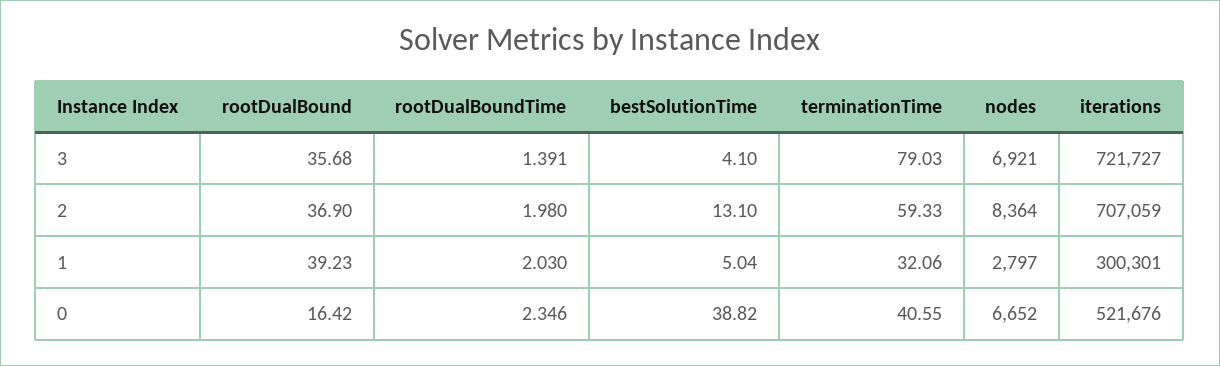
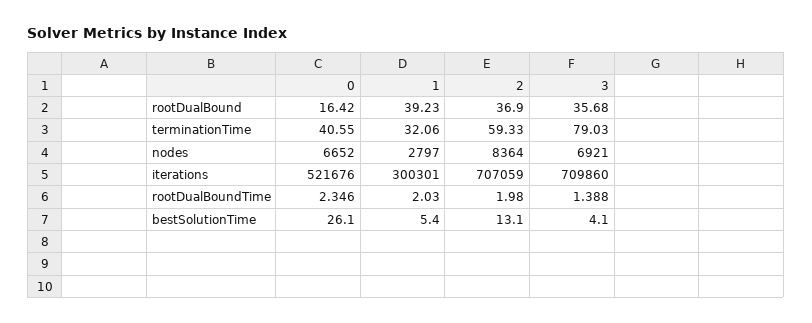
  {
    "rootDualBound": {
      "3": 35.68,
      "2": 36.9,
      "1": 39.23,
      "0": 16.42
    },
    "rootDualBoundTime": {
-     "3": 1.391,
+     "3": 1.388,
      "2": 1.98,
      "1": 2.03,
      "0": 2.346
    },
    "bestSolutionTime": {
      "3": 4.1,
      "2": 13.1,
-     "1": 5.04,
+     "1": 5.4,
-     "0": 38.82
+     "0": 26.1
    },
    "terminationTime": {
      "3": 79.03,
      "2": 59.33,
      "1": 32.06,
      "0": 40.55
    },
    "nodes": {
      "3": 6921,
      "2": 8364,
      "1": 2797,
      "0": 6652
    },
    "iterations": {
-     "3": 721727,
+     "3": 709860,
      "2": 707059,
      "1": 300301,
      "0": 521676
    }
  }

